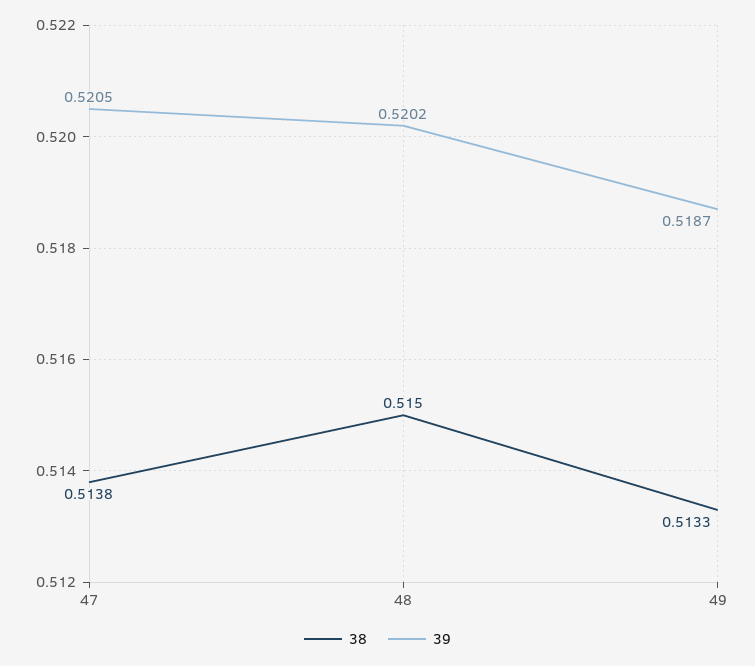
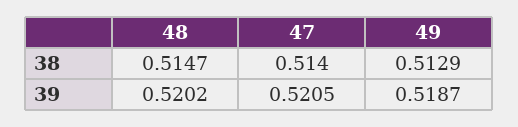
  {
    "38": {
-     "47": 0.5138,
+     "47": 0.514,
-     "48": 0.515,
+     "48": 0.5147,
-     "49": 0.5133
+     "49": 0.5129
    },
    "39": {
      "47": 0.5205,
      "48": 0.5202,
      "49": 0.5187
    }
  }

